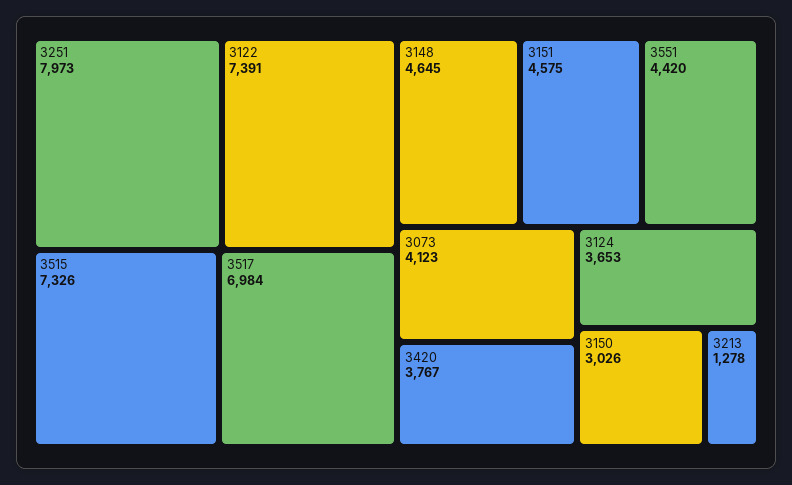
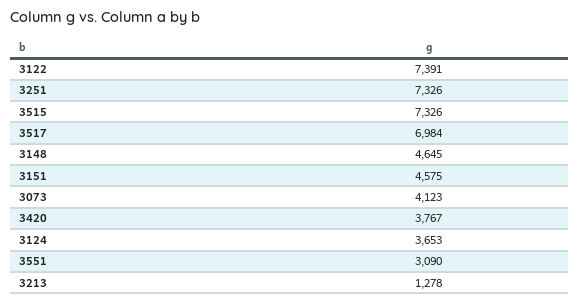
  {
-   "3251": 7973,
+   "3251": 7326,
    "3122": 7391,
    "3515": 7326,
    "3517": 6984,
    "3148": 4645,
    "3151": 4575,
-   "3551": 4420,
+   "3551": 3090,
    "3073": 4123,
    "3420": 3767,
    "3124": 3653,
-   "3150": 3026,
    "3213": 1278
  }

